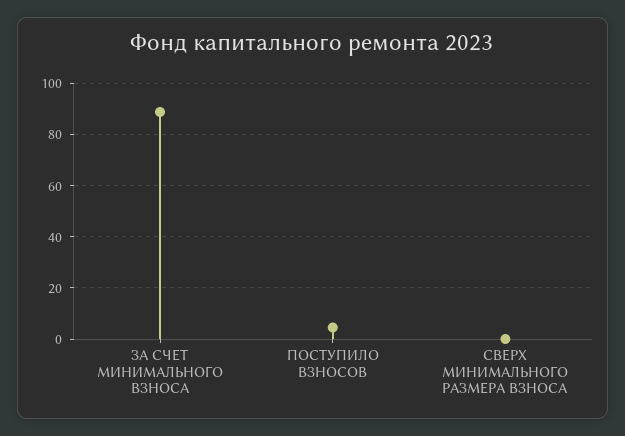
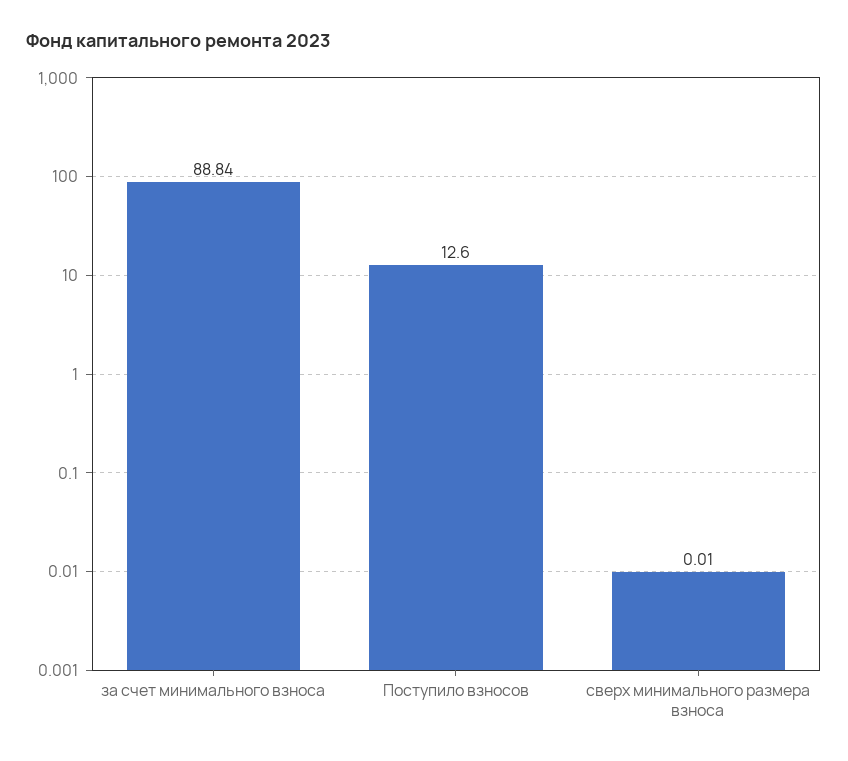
  {
    "ЗА СЧЕТ МИНИМАЛЬНОГО ВЗНОСА": 88.84,
-   "ПОСТУПИЛО ВЗНОСОВ": 5,
+   "ПОСТУПИЛО ВЗНОСОВ": 12.6,
    "СВЕРХ МИНИМАЛЬНОГО РАЗМЕРА ВЗНОСА": 0.01
  }

